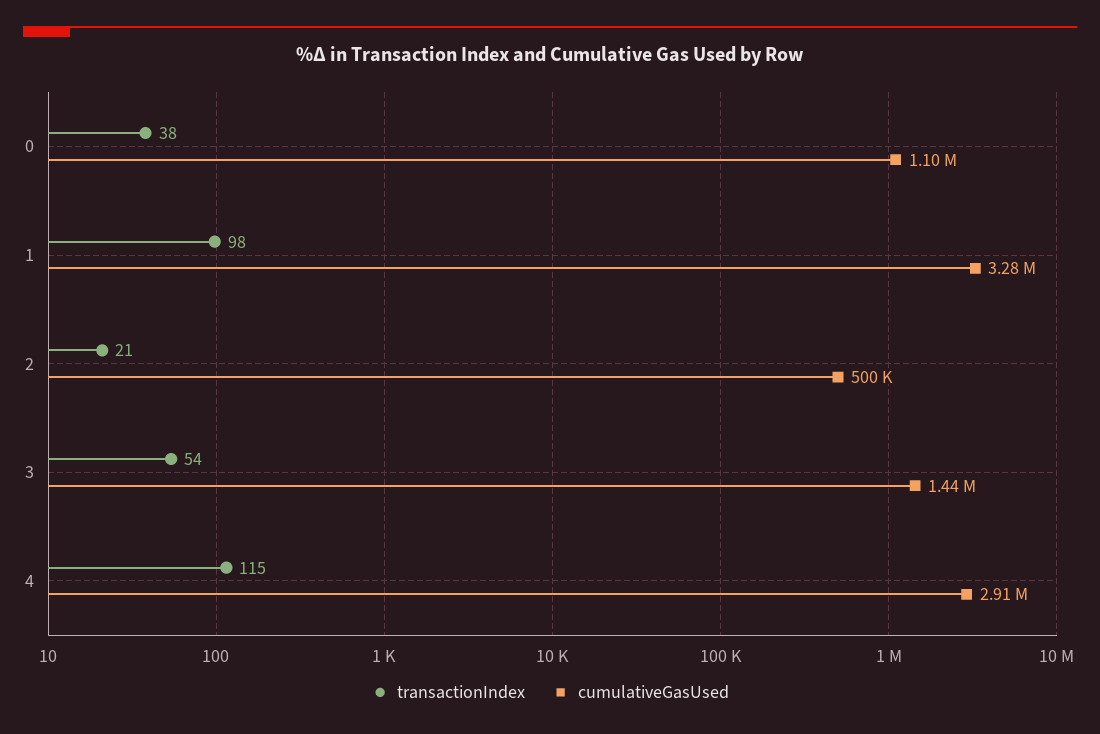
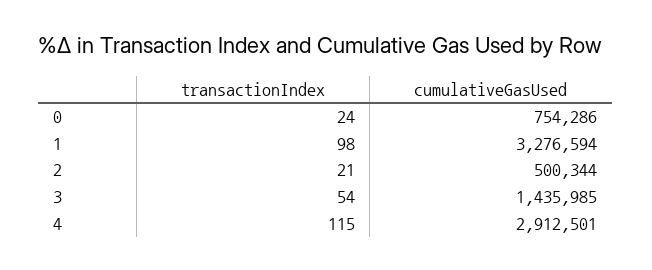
  {
    "transactionIndex": {
-     "0": 38,
+     "0": 24,
      "1": 98,
      "2": 21,
      "3": 54,
      "4": 115
    },
    "cumulativeGasUsed": {
-     "0": 1100000,
+     "0": 754286,
      "1": 3276594,
      "2": 500344,
      "3": 1435985,
      "4": 2912501
    }
  }

